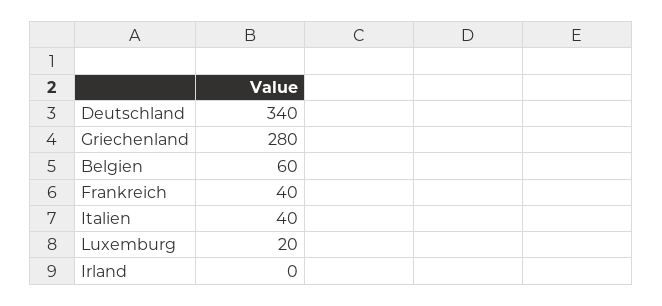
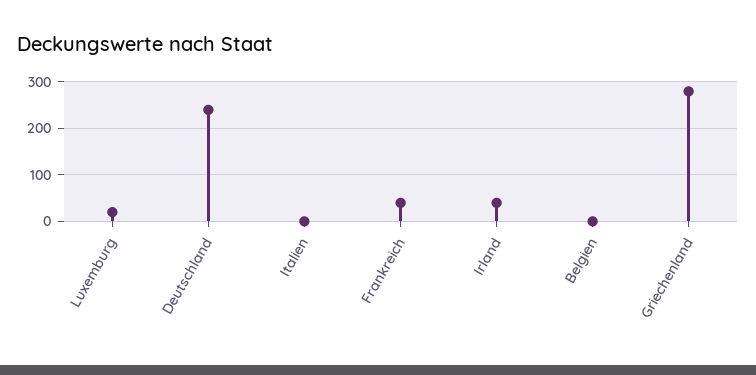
  {
-   "Deutschland": 340,
+   "Deutschland": 240,
    "Griechenland": 280,
-   "Belgien": 60,
+   "Belgien": 0,
    "Frankreich": 40,
-   "Italien": 40,
+   "Italien": 0,
    "Luxemburg": 20,
-   "Irland": 0
+   "Irland": 40
  }

